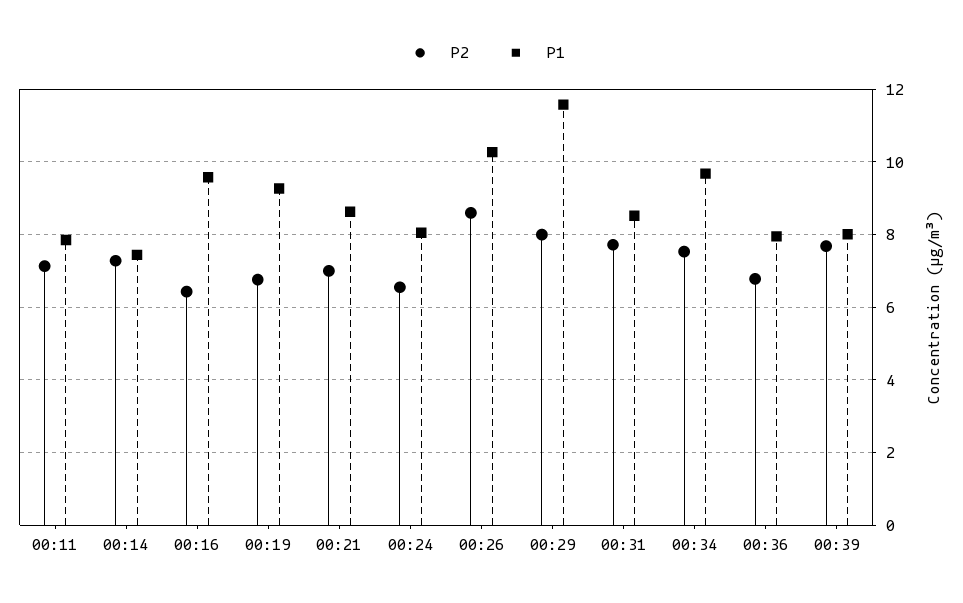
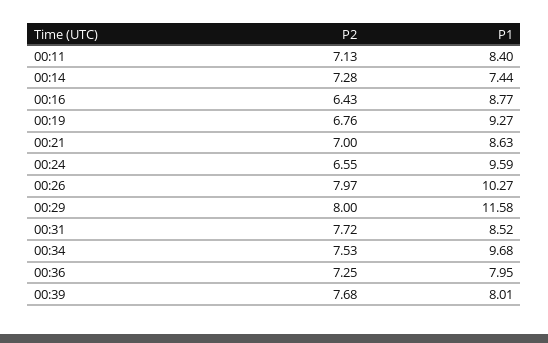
  {
    "P2": {
      "00:11": 7.13,
      "00:14": 7.28,
      "00:16": 6.43,
      "00:19": 6.76,
      "00:21": 7,
      "00:24": 6.55,
-     "00:26": 8.6,
+     "00:26": 7.97,
      "00:29": 8,
      "00:31": 7.72,
      "00:34": 7.53,
-     "00:36": 6.8,
+     "00:36": 7.25,
      "00:39": 7.68
    },
    "P1": {
-     "00:11": 7.8,
+     "00:11": 8.4,
      "00:14": 7.44,
-     "00:16": 9.6,
+     "00:16": 8.77,
      "00:19": 9.27,
      "00:21": 8.63,
-     "00:24": 8,
+     "00:24": 9.59,
      "00:26": 10.27,
      "00:29": 11.58,
      "00:31": 8.52,
      "00:34": 9.68,
      "00:36": 7.95,
      "00:39": 8.01
    }
  }

